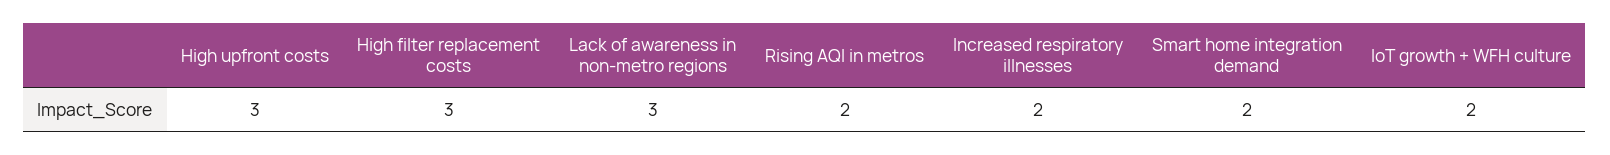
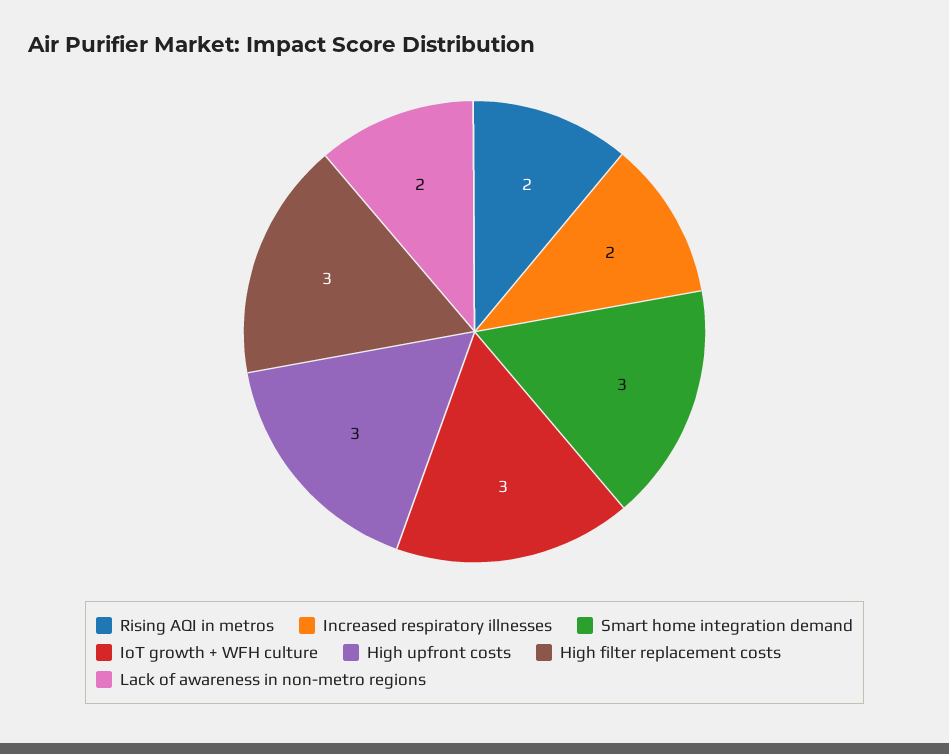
  {
    "High upfront costs": 3,
    "High filter replacement costs": 3,
-   "Lack of awareness in non-metro regions": 3,
+   "Lack of awareness in non-metro regions": 2,
    "Rising AQI in metros": 2,
    "Increased respiratory illnesses": 2,
-   "Smart home integration demand": 2,
+   "Smart home integration demand": 3,
-   "IoT growth + WFH culture": 2
+   "IoT growth + WFH culture": 3
  }

